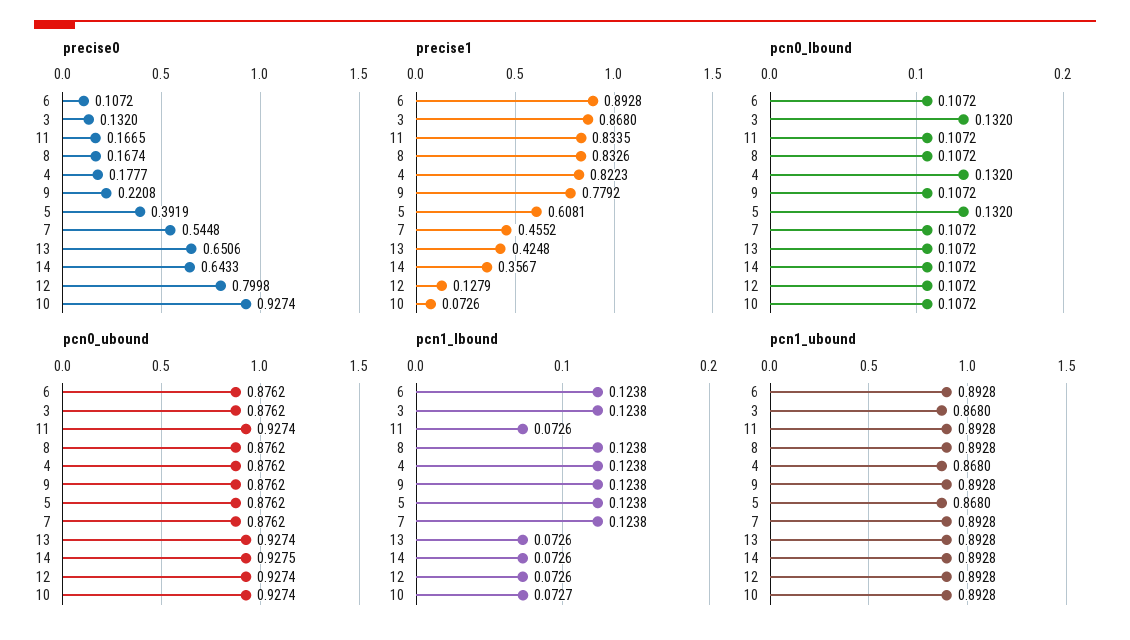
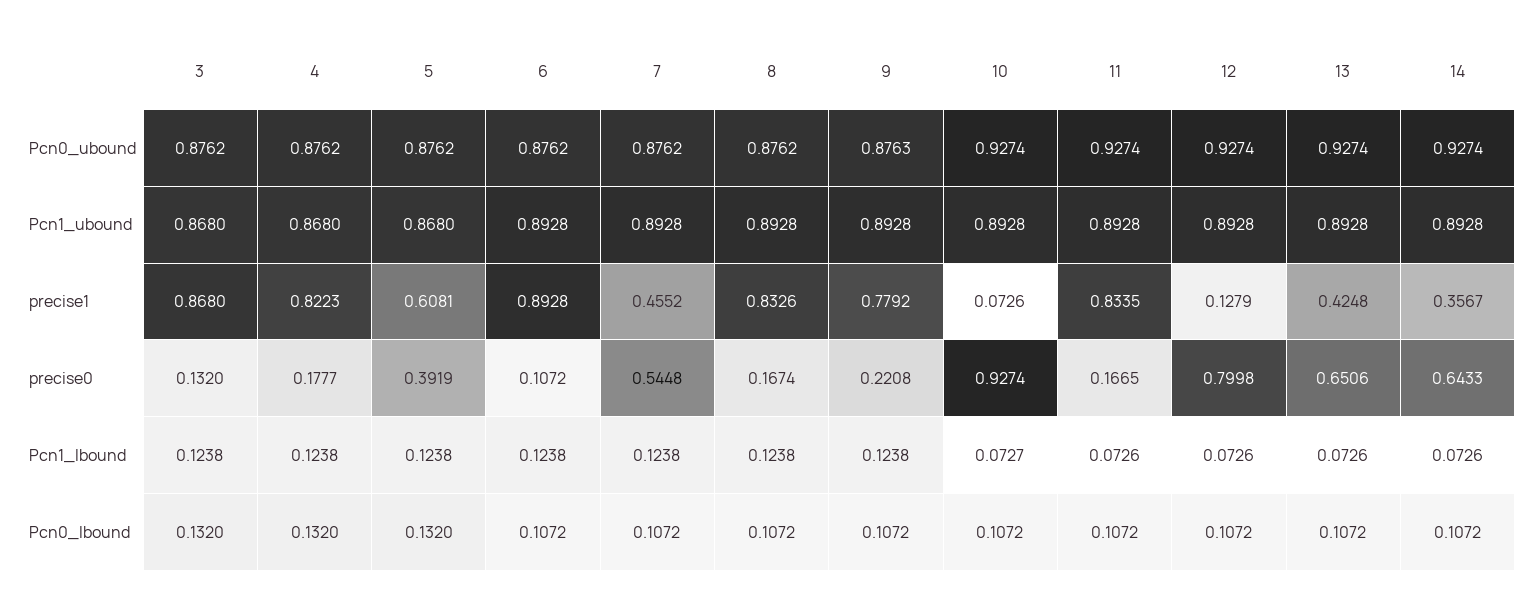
  {
    "precise0": {
      "6": 0.1072,
      "3": 0.132,
      "11": 0.1665,
      "8": 0.1674,
      "4": 0.1777,
      "9": 0.2208,
      "5": 0.3919,
      "7": 0.5448,
      "13": 0.6506,
      "14": 0.6433,
      "12": 0.7998,
      "10": 0.9274
    },
    "precise1": {
      "6": 0.8928,
      "3": 0.868,
      "11": 0.8335,
      "8": 0.8326,
      "4": 0.8223,
      "9": 0.7792,
      "5": 0.6081,
      "7": 0.4552,
      "13": 0.4248,
      "14": 0.3567,
      "12": 0.1279,
      "10": 0.0726
    },
    "pcn0_lbound": {
      "6": 0.1072,
      "3": 0.132,
      "11": 0.1072,
      "8": 0.1072,
      "4": 0.132,
      "9": 0.1072,
      "5": 0.132,
      "7": 0.1072,
      "13": 0.1072,
      "14": 0.1072,
      "12": 0.1072,
      "10": 0.1072
    },
    "pcn0_ubound": {
      "6": 0.8762,
      "3": 0.8762,
      "11": 0.9274,
      "8": 0.8762,
      "4": 0.8762,
-     "9": 0.8762,
+     "9": 0.8763,
      "5": 0.8762,
      "7": 0.8762,
      "13": 0.9274,
-     "14": 0.9275,
+     "14": 0.9274,
      "12": 0.9274,
      "10": 0.9274
    },
    "pcn1_lbound": {
      "6": 0.1238,
      "3": 0.1238,
      "11": 0.0726,
      "8": 0.1238,
      "4": 0.1238,
      "9": 0.1238,
      "5": 0.1238,
      "7": 0.1238,
      "13": 0.0726,
      "14": 0.0726,
      "12": 0.0726,
      "10": 0.0727
    },
    "pcn1_ubound": {
      "6": 0.8928,
      "3": 0.868,
      "11": 0.8928,
      "8": 0.8928,
      "4": 0.868,
      "9": 0.8928,
      "5": 0.868,
      "7": 0.8928,
      "13": 0.8928,
      "14": 0.8928,
      "12": 0.8928,
      "10": 0.8928
    }
  }

